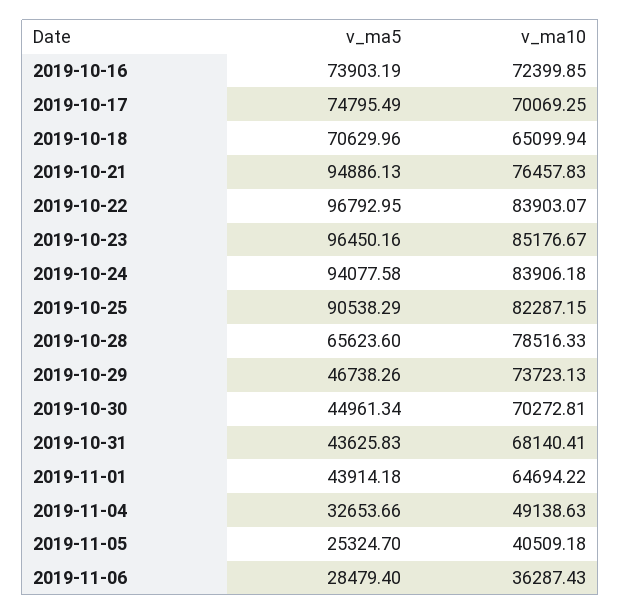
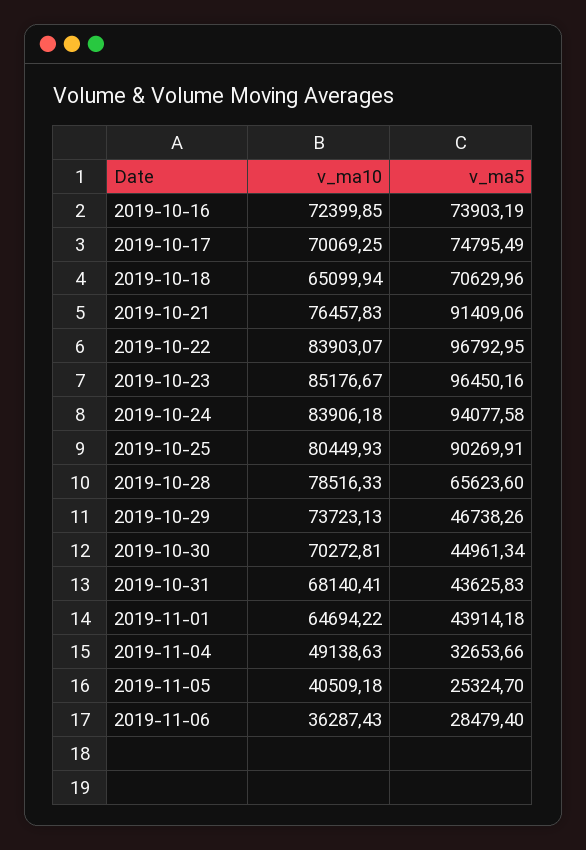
  {
    "v_ma5": {
      "2019-10-16": 73903.19,
      "2019-10-17": 74795.49,
      "2019-10-18": 70629.96,
-     "2019-10-21": 94886.13,
+     "2019-10-21": 91409.06,
      "2019-10-22": 96792.95,
      "2019-10-23": 96450.16,
      "2019-10-24": 94077.58,
-     "2019-10-25": 90538.29,
+     "2019-10-25": 90269.91,
      "2019-10-28": 65623.6,
      "2019-10-29": 46738.26,
      "2019-10-30": 44961.34,
      "2019-10-31": 43625.83,
      "2019-11-01": 43914.18,
      "2019-11-04": 32653.66,
      "2019-11-05": 25324.7,
      "2019-11-06": 28479.4
    },
    "v_ma10": {
      "2019-10-16": 72399.85,
      "2019-10-17": 70069.25,
      "2019-10-18": 65099.94,
      "2019-10-21": 76457.83,
      "2019-10-22": 83903.07,
      "2019-10-23": 85176.67,
      "2019-10-24": 83906.18,
-     "2019-10-25": 82287.15,
+     "2019-10-25": 80449.93,
      "2019-10-28": 78516.33,
      "2019-10-29": 73723.13,
      "2019-10-30": 70272.81,
      "2019-10-31": 68140.41,
      "2019-11-01": 64694.22,
      "2019-11-04": 49138.63,
      "2019-11-05": 40509.18,
      "2019-11-06": 36287.43
    }
  }

